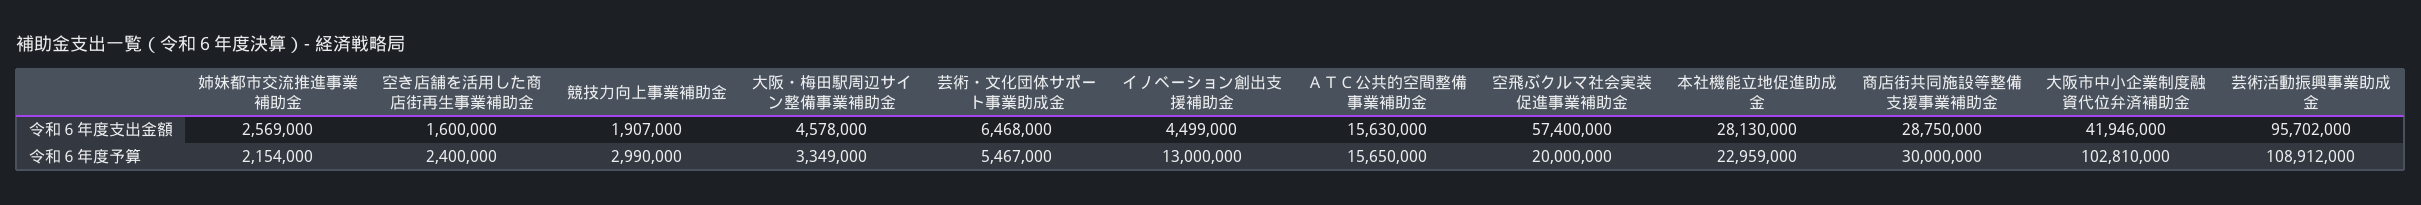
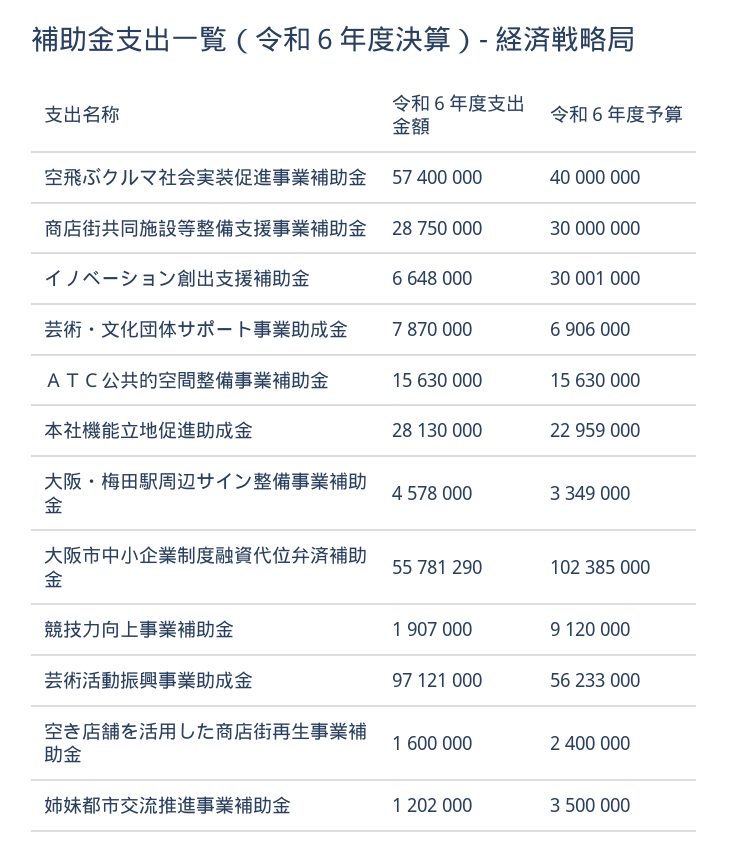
  {
    "姉妹都市交流推進事業補助金": {
-     "令和６年度支出金額": 2569000,
+     "令和６年度支出金額": 1202000,
-     "令和６年度予算": 2154000
+     "令和６年度予算": 3500000
    },
    "空き店舗を活用した商店街再生事業補助金": {
      "令和６年度支出金額": 1600000,
      "令和６年度予算": 2400000
    },
    "競技力向上事業補助金": {
      "令和６年度支出金額": 1907000,
-     "令和６年度予算": 2990000
+     "令和６年度予算": 9120000
    },
    "大阪・梅田駅周辺サイン整備事業補助金": {
      "令和６年度支出金額": 4578000,
      "令和６年度予算": 3349000
    },
    "芸術・文化団体サポート事業助成金": {
-     "令和６年度支出金額": 6468000,
+     "令和６年度支出金額": 7870000,
-     "令和６年度予算": 5467000
+     "令和６年度予算": 6906000
    },
    "イノベーション創出支援補助金": {
-     "令和６年度支出金額": 4499000,
+     "令和６年度支出金額": 6648000,
-     "令和６年度予算": 13000000
+     "令和６年度予算": 30001000
    },
    "ＡＴＣ公共的空間整備事業補助金": {
      "令和６年度支出金額": 15630000,
-     "令和６年度予算": 15650000
+     "令和６年度予算": 15630000
    },
    "空飛ぶクルマ社会実装促進事業補助金": {
      "令和６年度支出金額": 57400000,
-     "令和６年度予算": 20000000
+     "令和６年度予算": 40000000
    },
    "本社機能立地促進助成金": {
      "令和６年度支出金額": 28130000,
      "令和６年度予算": 22959000
    },
    "商店街共同施設等整備支援事業補助金": {
      "令和６年度支出金額": 28750000,
      "令和６年度予算": 30000000
    },
    "大阪市中小企業制度融資代位弁済補助金": {
-     "令和６年度支出金額": 41946000,
+     "令和６年度支出金額": 55781290,
-     "令和６年度予算": 102810000
+     "令和６年度予算": 102385000
    },
    "芸術活動振興事業助成金": {
-     "令和６年度支出金額": 95702000,
+     "令和６年度支出金額": 97121000,
-     "令和６年度予算": 108912000
+     "令和６年度予算": 56233000
    }
  }

